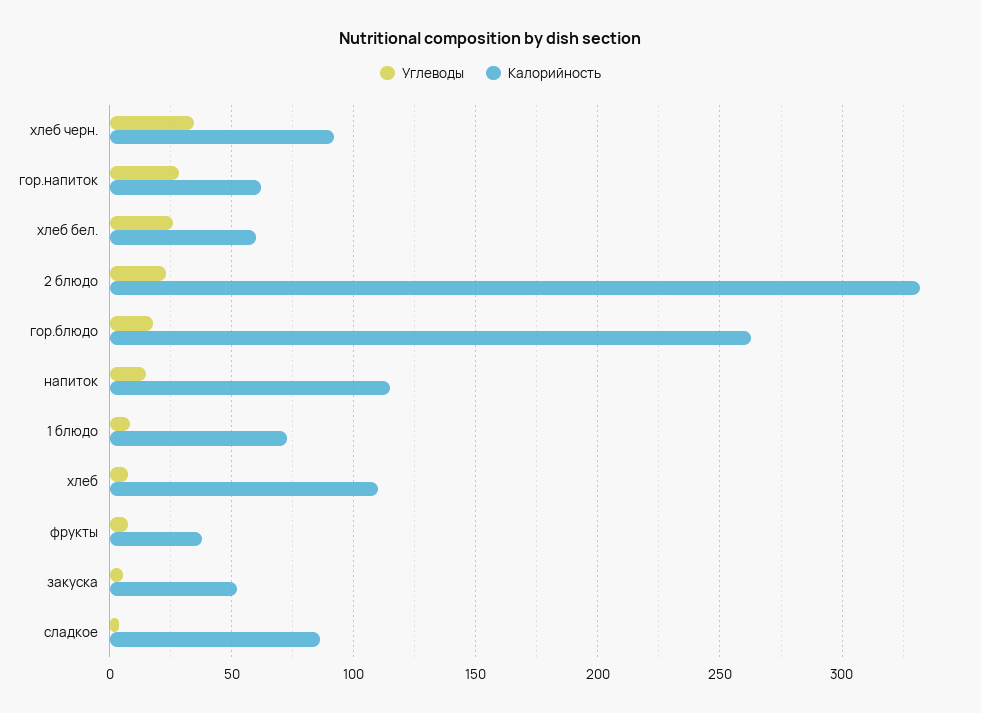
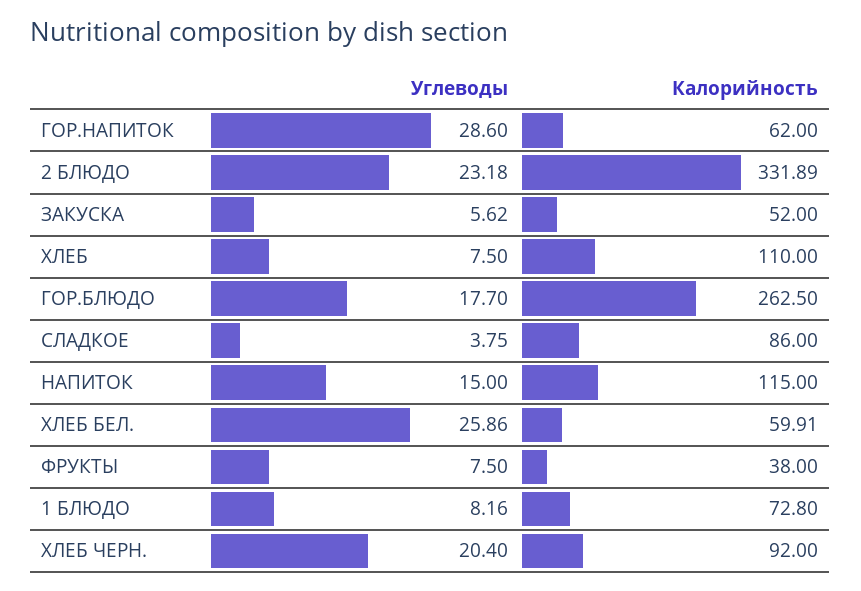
  {
    "Углеводы": {
-     "хлеб черн.": 35,
+     "хлеб черн.": 20.4,
      "гор.напиток": 28.6,
      "хлеб бел.": 25.86,
      "2 блюдо": 23.18,
      "гор.блюдо": 17.7,
      "напиток": 15,
      "1 блюдо": 8.16,
      "хлеб": 7.5,
      "фрукты": 7.5,
      "закуска": 5.62,
      "сладкое": 3.75
    },
    "Калорийность": {
      "хлеб черн.": 92,
      "гор.напиток": 62,
      "хлеб бел.": 59.91,
      "2 блюдо": 331.89,
      "гор.блюдо": 262.5,
      "напиток": 115,
      "1 блюдо": 72.8,
      "хлеб": 110,
      "фрукты": 38,
      "закуска": 52,
      "сладкое": 86
    }
  }

